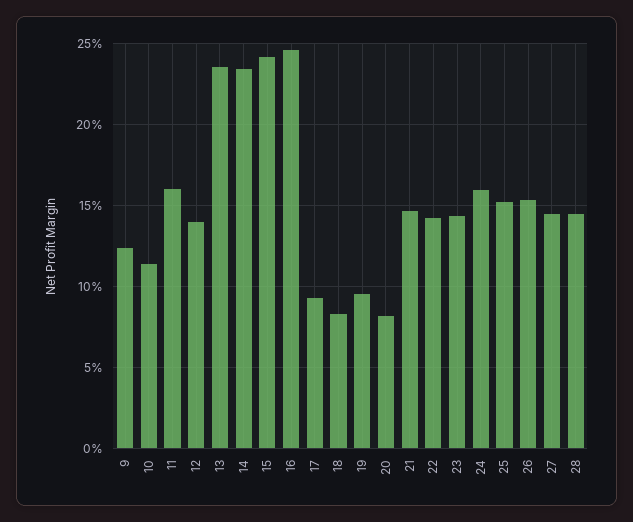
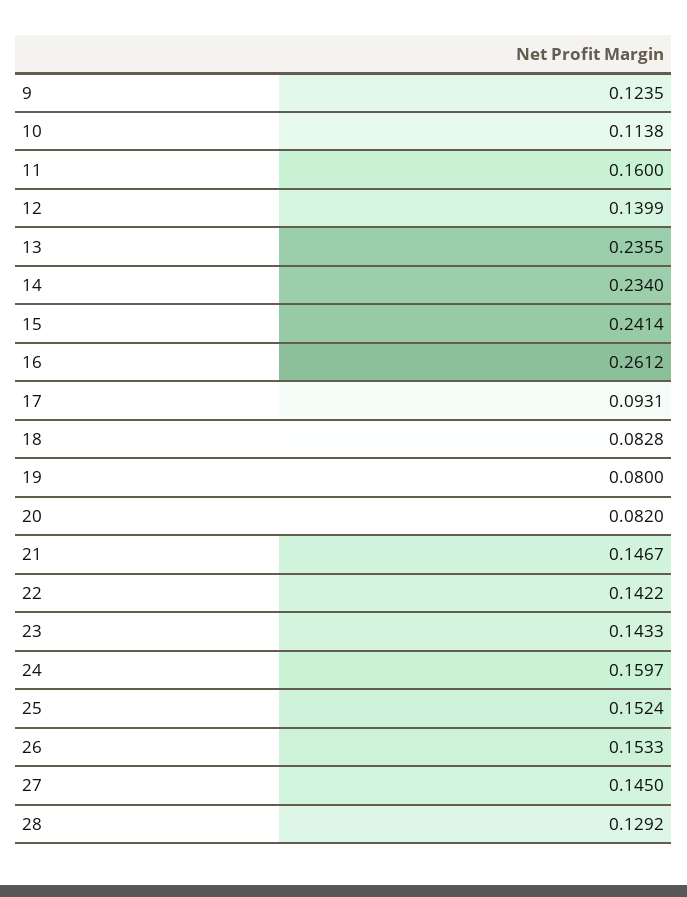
  {
    "9": 0.1235,
    "10": 0.1138,
    "11": 0.16,
    "12": 0.1399,
    "13": 0.2355,
    "14": 0.234,
    "15": 0.2414,
-   "16": 0.245,
+   "16": 0.2612,
    "17": 0.0931,
    "18": 0.0828,
-   "19": 0.095,
+   "19": 0.08,
    "20": 0.082,
    "21": 0.1467,
    "22": 0.1422,
    "23": 0.1433,
    "24": 0.1597,
    "25": 0.1524,
    "26": 0.1533,
    "27": 0.145,
-   "28": 0.145
+   "28": 0.1292
  }

